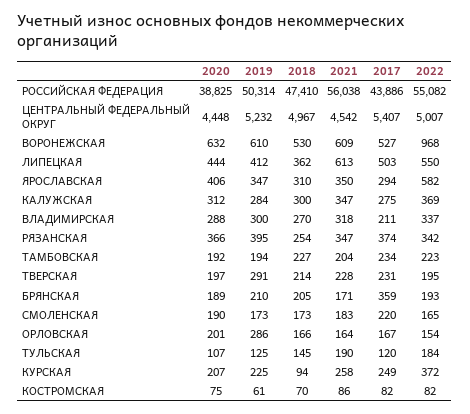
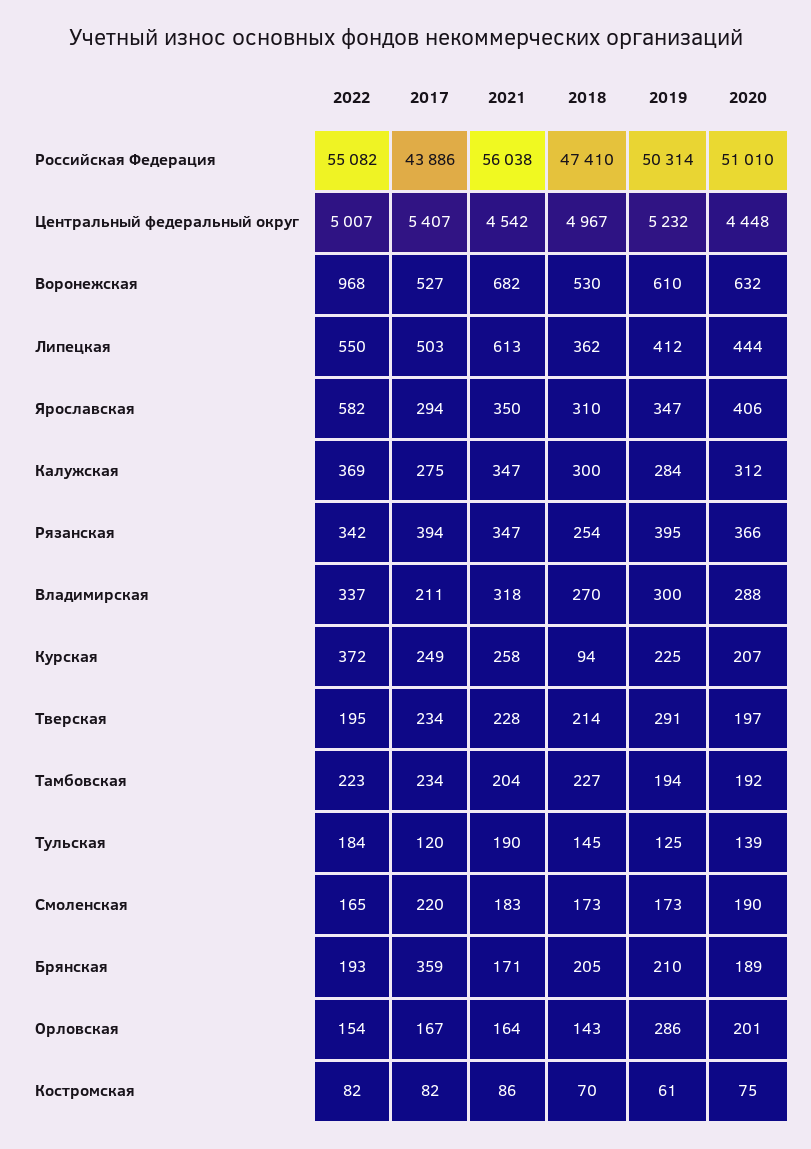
  {
    "2020": {
-     "РОССИЙСКАЯ ФЕДЕРАЦИЯ": 38825,
+     "РОССИЙСКАЯ ФЕДЕРАЦИЯ": 51010,
      "ЦЕНТРАЛЬНЫЙ ФЕДЕРАЛЬНЫЙ ОКРУГ": 4448,
      "ВОРОНЕЖСКАЯ": 632,
      "ЛИПЕЦКАЯ": 444,
      "ЯРОСЛАВСКАЯ": 406,
      "КАЛУЖСКАЯ": 312,
      "ВЛАДИМИРСКАЯ": 288,
      "РЯЗАНСКАЯ": 366,
      "ТАМБОВСКАЯ": 192,
      "ТВЕРСКАЯ": 197,
      "БРЯНСКАЯ": 189,
      "СМОЛЕНСКАЯ": 190,
      "ОРЛОВСКАЯ": 201,
-     "ТУЛЬСКАЯ": 107,
+     "ТУЛЬСКАЯ": 139,
      "КУРСКАЯ": 207,
      "КОСТРОМСКАЯ": 75
    },
    "2019": {
      "РОССИЙСКАЯ ФЕДЕРАЦИЯ": 50314,
      "ЦЕНТРАЛЬНЫЙ ФЕДЕРАЛЬНЫЙ ОКРУГ": 5232,
      "ВОРОНЕЖСКАЯ": 610,
      "ЛИПЕЦКАЯ": 412,
      "ЯРОСЛАВСКАЯ": 347,
      "КАЛУЖСКАЯ": 284,
      "ВЛАДИМИРСКАЯ": 300,
      "РЯЗАНСКАЯ": 395,
      "ТАМБОВСКАЯ": 194,
      "ТВЕРСКАЯ": 291,
      "БРЯНСКАЯ": 210,
      "СМОЛЕНСКАЯ": 173,
      "ОРЛОВСКАЯ": 286,
      "ТУЛЬСКАЯ": 125,
      "КУРСКАЯ": 225,
      "КОСТРОМСКАЯ": 61
    },
    "2018": {
      "РОССИЙСКАЯ ФЕДЕРАЦИЯ": 47410,
      "ЦЕНТРАЛЬНЫЙ ФЕДЕРАЛЬНЫЙ ОКРУГ": 4967,
      "ВОРОНЕЖСКАЯ": 530,
      "ЛИПЕЦКАЯ": 362,
      "ЯРОСЛАВСКАЯ": 310,
      "КАЛУЖСКАЯ": 300,
      "ВЛАДИМИРСКАЯ": 270,
      "РЯЗАНСКАЯ": 254,
      "ТАМБОВСКАЯ": 227,
      "ТВЕРСКАЯ": 214,
      "БРЯНСКАЯ": 205,
      "СМОЛЕНСКАЯ": 173,
-     "ОРЛОВСКАЯ": 166,
+     "ОРЛОВСКАЯ": 143,
      "ТУЛЬСКАЯ": 145,
      "КУРСКАЯ": 94,
      "КОСТРОМСКАЯ": 70
    },
    "2021": {
      "РОССИЙСКАЯ ФЕДЕРАЦИЯ": 56038,
      "ЦЕНТРАЛЬНЫЙ ФЕДЕРАЛЬНЫЙ ОКРУГ": 4542,
-     "ВОРОНЕЖСКАЯ": 609,
+     "ВОРОНЕЖСКАЯ": 682,
      "ЛИПЕЦКАЯ": 613,
      "ЯРОСЛАВСКАЯ": 350,
      "КАЛУЖСКАЯ": 347,
      "ВЛАДИМИРСКАЯ": 318,
      "РЯЗАНСКАЯ": 347,
      "ТАМБОВСКАЯ": 204,
      "ТВЕРСКАЯ": 228,
      "БРЯНСКАЯ": 171,
      "СМОЛЕНСКАЯ": 183,
      "ОРЛОВСКАЯ": 164,
      "ТУЛЬСКАЯ": 190,
      "КУРСКАЯ": 258,
      "КОСТРОМСКАЯ": 86
    },
    "2017": {
      "РОССИЙСКАЯ ФЕДЕРАЦИЯ": 43886,
      "ЦЕНТРАЛЬНЫЙ ФЕДЕРАЛЬНЫЙ ОКРУГ": 5407,
      "ВОРОНЕЖСКАЯ": 527,
      "ЛИПЕЦКАЯ": 503,
      "ЯРОСЛАВСКАЯ": 294,
      "КАЛУЖСКАЯ": 275,
      "ВЛАДИМИРСКАЯ": 211,
-     "РЯЗАНСКАЯ": 374,
+     "РЯЗАНСКАЯ": 394,
      "ТАМБОВСКАЯ": 234,
-     "ТВЕРСКАЯ": 231,
+     "ТВЕРСКАЯ": 234,
      "БРЯНСКАЯ": 359,
      "СМОЛЕНСКАЯ": 220,
      "ОРЛОВСКАЯ": 167,
      "ТУЛЬСКАЯ": 120,
      "КУРСКАЯ": 249,
      "КОСТРОМСКАЯ": 82
    },
    "2022": {
      "РОССИЙСКАЯ ФЕДЕРАЦИЯ": 55082,
      "ЦЕНТРАЛЬНЫЙ ФЕДЕРАЛЬНЫЙ ОКРУГ": 5007,
      "ВОРОНЕЖСКАЯ": 968,
      "ЛИПЕЦКАЯ": 550,
      "ЯРОСЛАВСКАЯ": 582,
      "КАЛУЖСКАЯ": 369,
      "ВЛАДИМИРСКАЯ": 337,
      "РЯЗАНСКАЯ": 342,
      "ТАМБОВСКАЯ": 223,
      "ТВЕРСКАЯ": 195,
      "БРЯНСКАЯ": 193,
      "СМОЛЕНСКАЯ": 165,
      "ОРЛОВСКАЯ": 154,
      "ТУЛЬСКАЯ": 184,
      "КУРСКАЯ": 372,
      "КОСТРОМСКАЯ": 82
    }
  }

